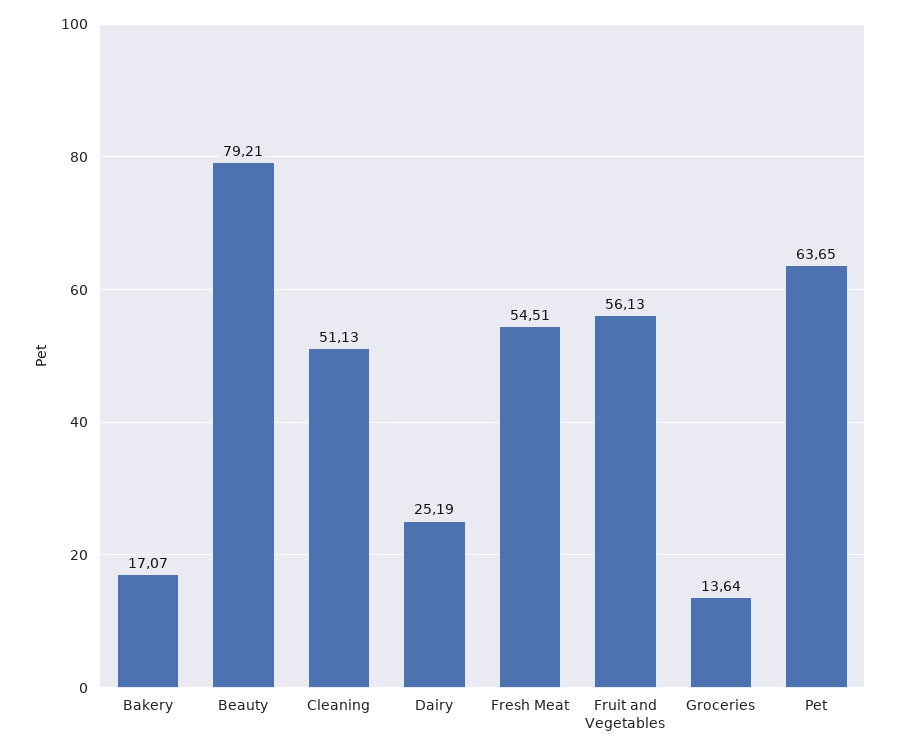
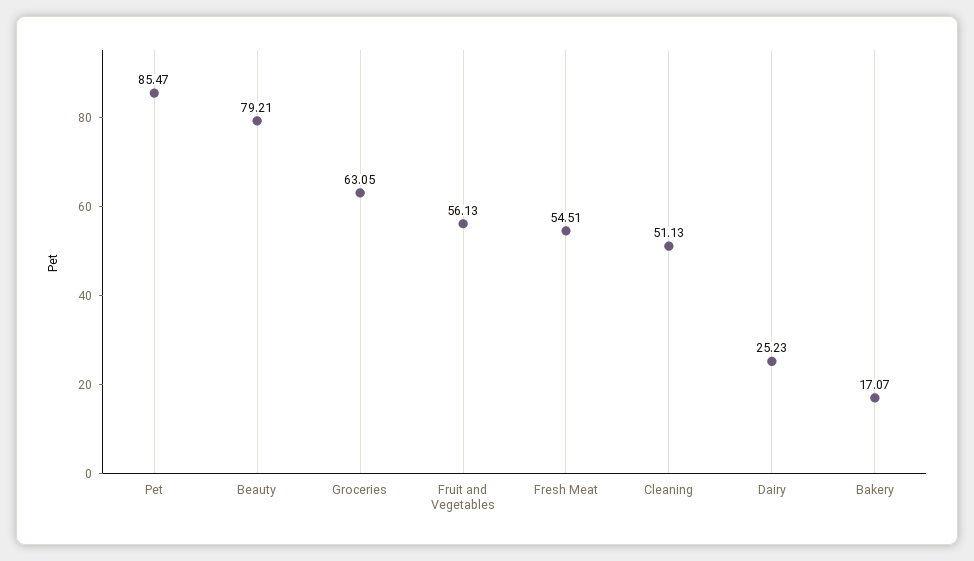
  {
    "Bakery": 17.07,
    "Beauty": 79.21,
    "Cleaning": 51.13,
-   "Dairy": 25.19,
+   "Dairy": 25.23,
    "Fresh Meat": 54.51,
    "Fruit and Vegetables": 56.13,
-   "Groceries": 13.64,
+   "Groceries": 63.05,
-   "Pet": 63.65
+   "Pet": 85.47
  }

